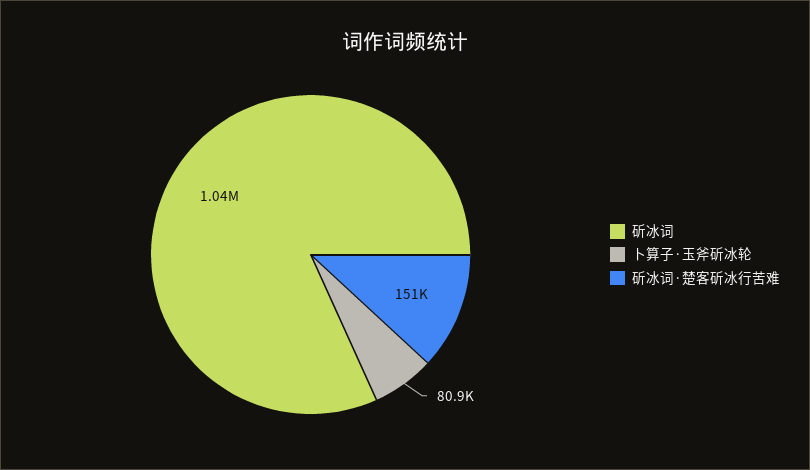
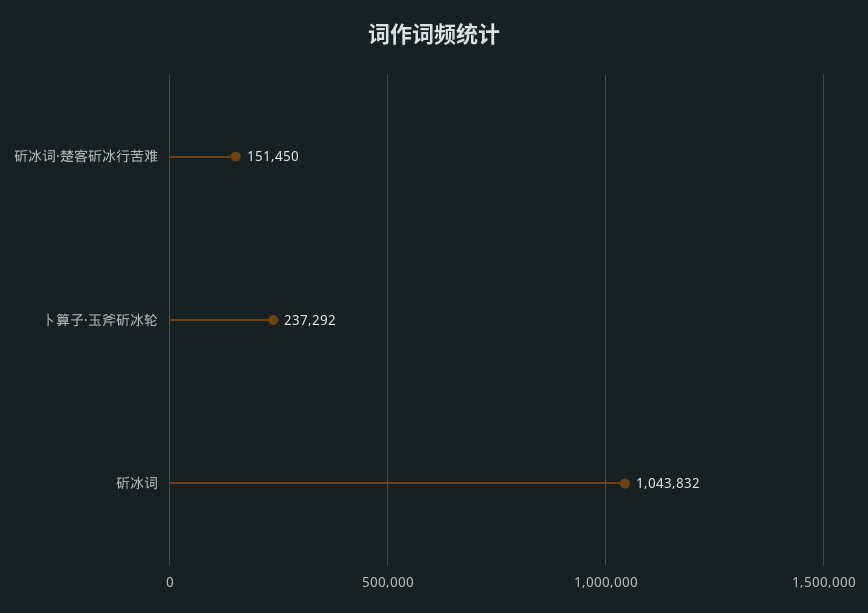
  {
    "斫冰词": 1043832,
-   "卜算子·玉斧斫冰轮": 80900,
+   "卜算子·玉斧斫冰轮": 237292,
    "斫冰词·楚客斫冰行苦难": 151450
  }

